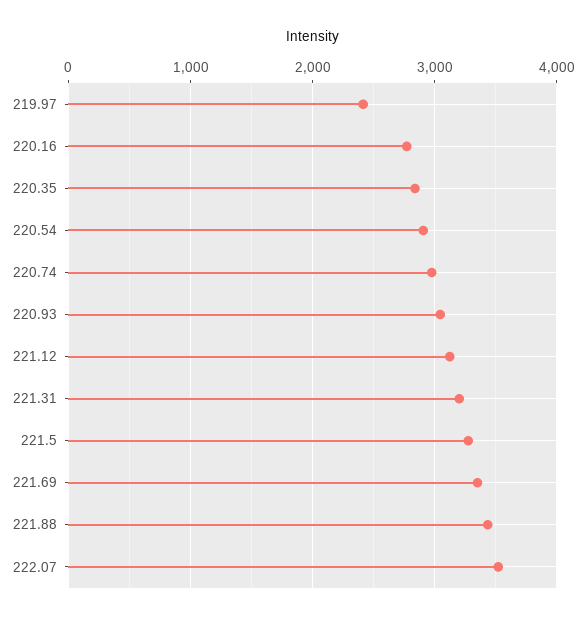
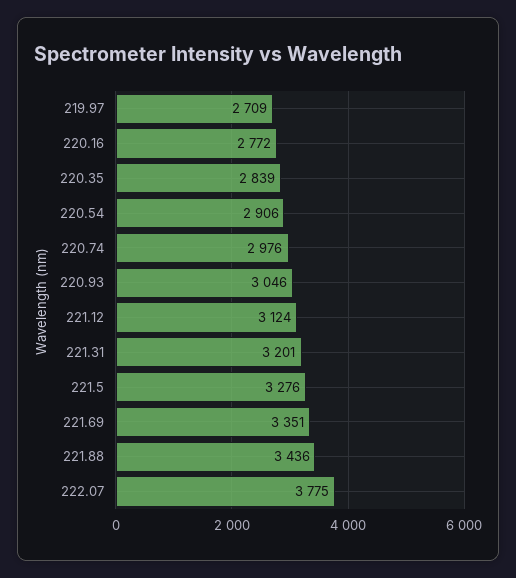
  {
-   "219.97": 2400,
+   "219.97": 2709,
    "220.16": 2772,
    "220.35": 2839,
    "220.54": 2906,
    "220.74": 2976,
    "220.93": 3046,
    "221.12": 3124,
    "221.31": 3201,
    "221.5": 3276,
    "221.69": 3351,
    "221.88": 3436,
-   "222.07": 3500
+   "222.07": 3775
  }

